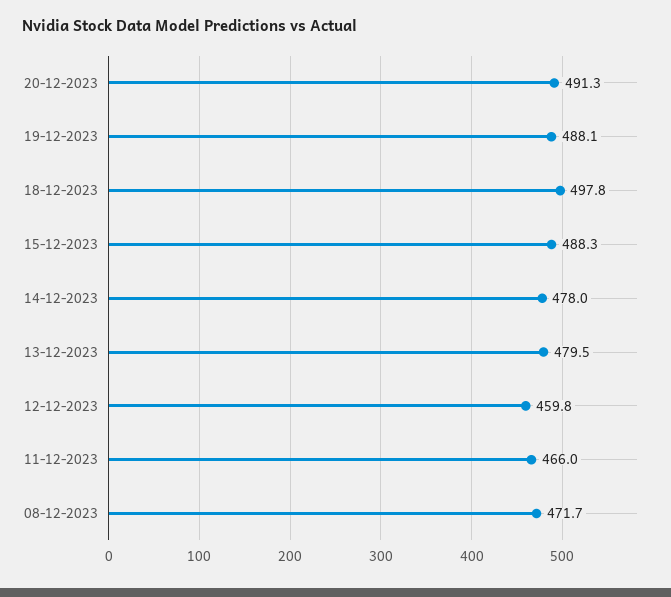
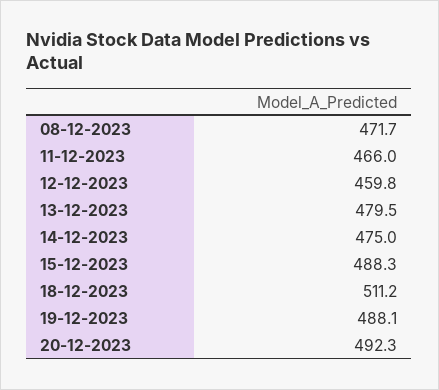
  {
-   "20-12-2023": 491.3,
+   "20-12-2023": 492.3,
    "19-12-2023": 488.1,
-   "18-12-2023": 497.8,
+   "18-12-2023": 511.2,
    "15-12-2023": 488.3,
-   "14-12-2023": 478,
+   "14-12-2023": 475,
    "13-12-2023": 479.5,
    "12-12-2023": 459.8,
    "11-12-2023": 466,
    "08-12-2023": 471.7
  }

